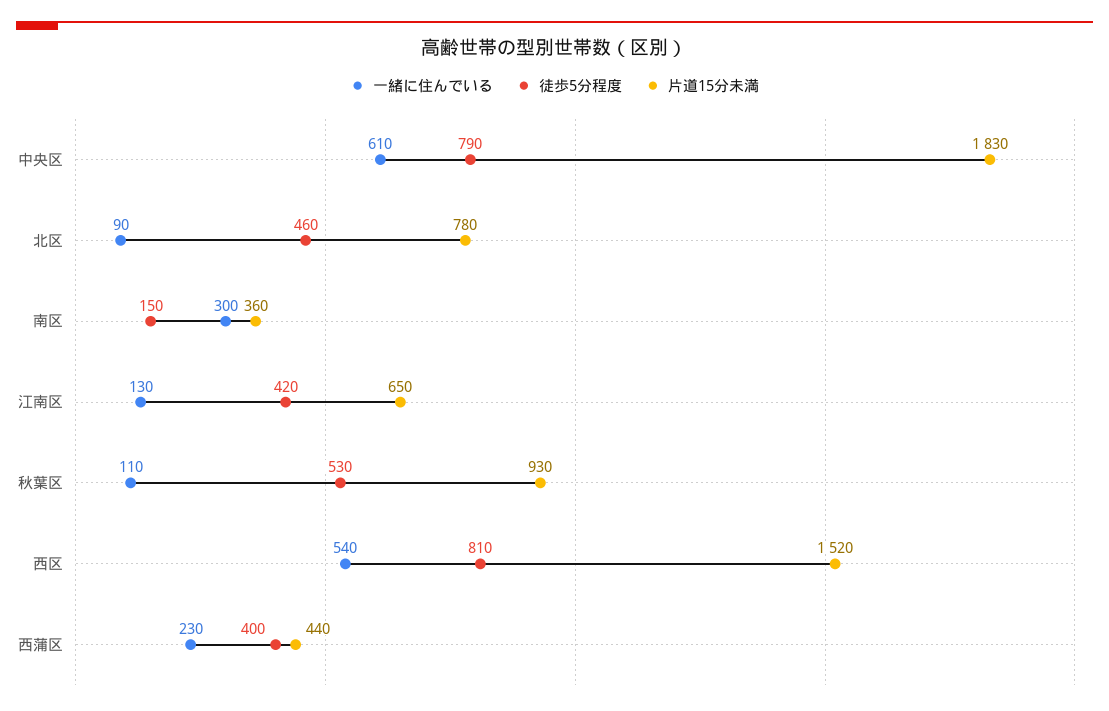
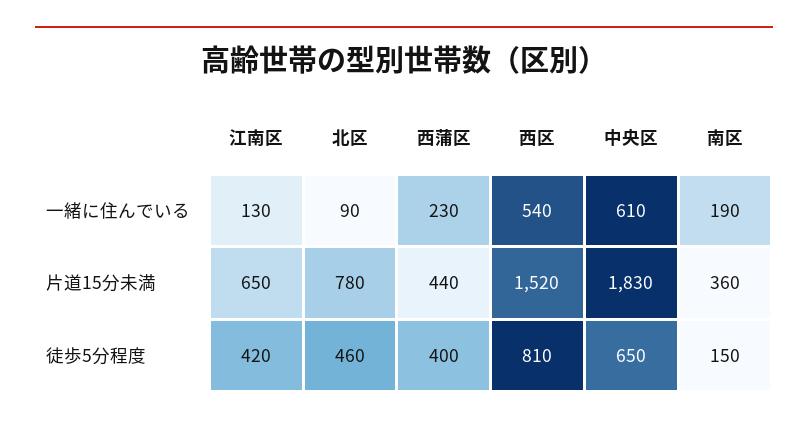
  {
    "一緒に住んでいる": {
      "中央区": 610,
      "北区": 90,
-     "南区": 300,
+     "南区": 190,
      "江南区": 130,
-     "秋葉区": 110,
      "西区": 540,
      "西蒲区": 230
    },
    "徒歩5分程度": {
-     "中央区": 790,
+     "中央区": 650,
      "北区": 460,
      "南区": 150,
      "江南区": 420,
-     "秋葉区": 530,
      "西区": 810,
      "西蒲区": 400
    },
    "片道15分未満": {
      "中央区": 1830,
      "北区": 780,
      "南区": 360,
      "江南区": 650,
-     "秋葉区": 930,
      "西区": 1520,
      "西蒲区": 440
    }
  }

